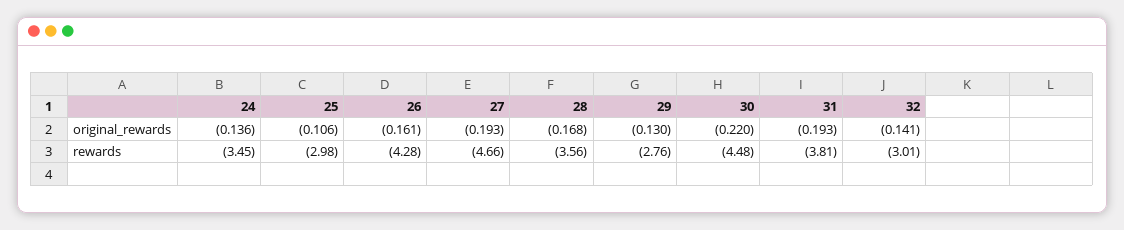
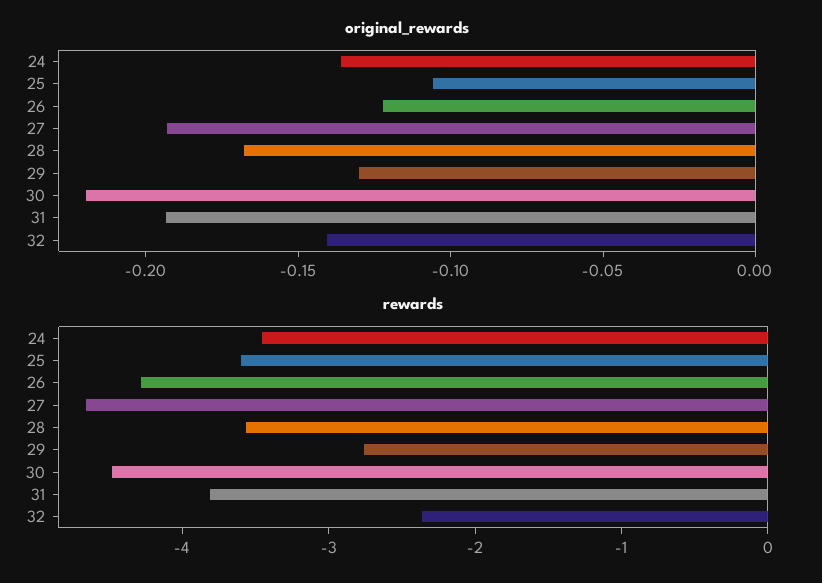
  {
    "original_rewards": {
      "24": -0.136,
      "25": -0.106,
-     "26": -0.161,
+     "26": -0.12,
      "27": -0.193,
      "28": -0.168,
      "29": -0.13,
      "30": -0.22,
      "31": -0.193,
      "32": -0.141
    },
    "rewards": {
      "24": -3.45,
-     "25": -2.98,
+     "25": -3.6,
      "26": -4.28,
      "27": -4.66,
      "28": -3.56,
      "29": -2.76,
      "30": -4.48,
      "31": -3.81,
-     "32": -3.01
+     "32": -2.4
    }
  }

